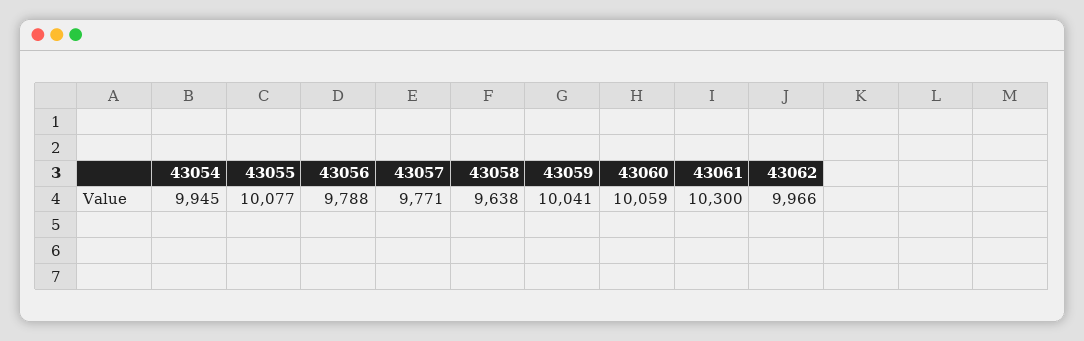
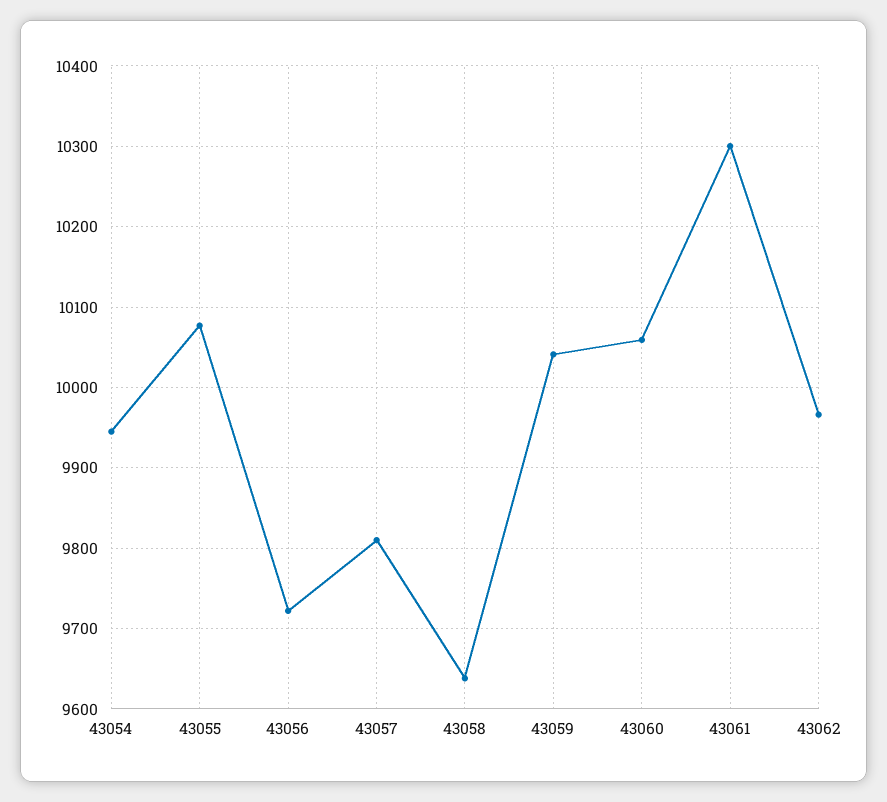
  {
    "43054": 9945,
    "43055": 10077,
-   "43056": 9788,
+   "43056": 9720,
-   "43057": 9771,
+   "43057": 9810,
    "43058": 9638,
    "43059": 10041,
    "43060": 10059,
    "43061": 10300,
    "43062": 9966
  }

